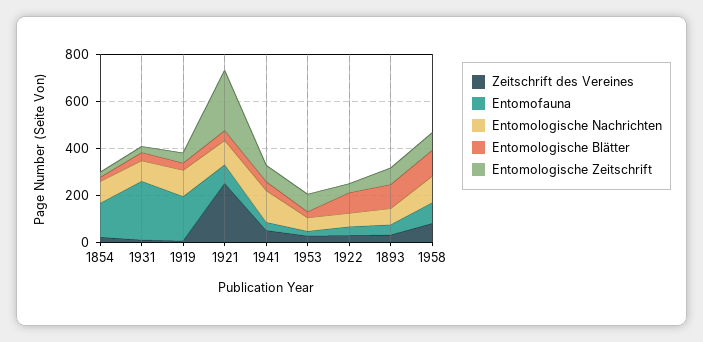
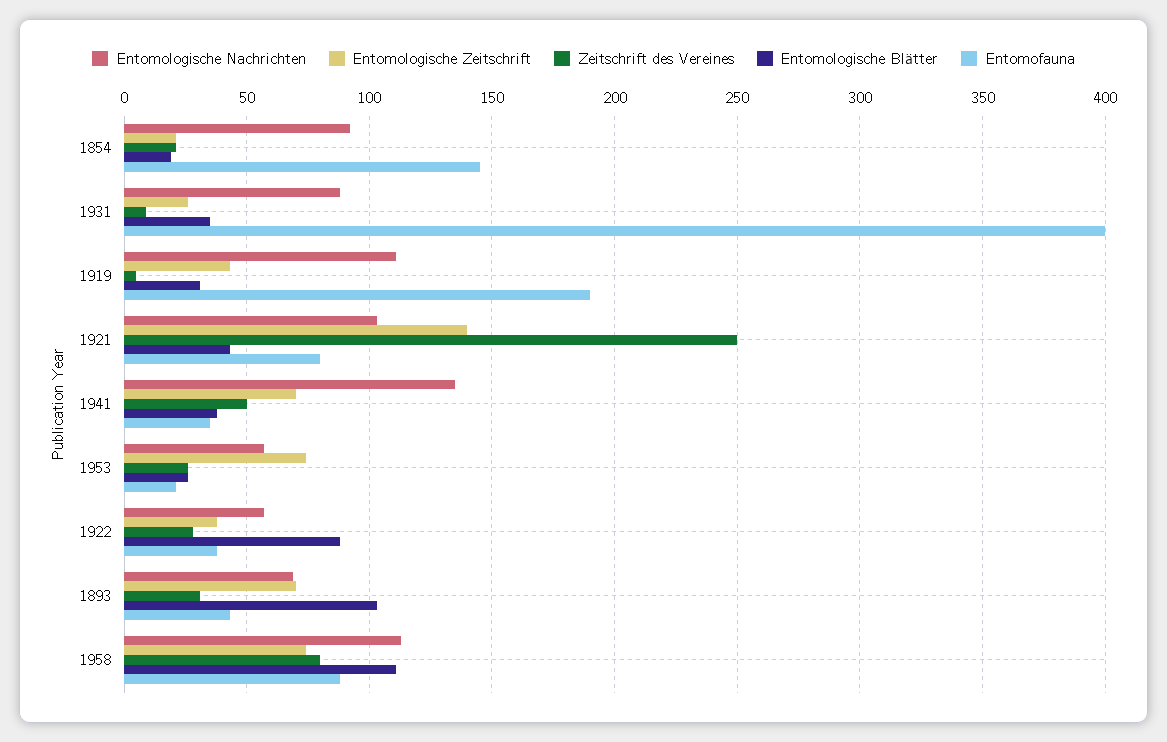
  {
    "Zeitschrift des Vereines": {
      "1854": 20,
      "1931": 10,
      "1919": 5,
      "1921": 250,
      "1941": 50,
      "1953": 25,
      "1922": 30,
      "1893": 30,
      "1958": 80
    },
    "Entomofauna": {
      "1854": 145,
-     "1931": 250,
+     "1931": 400,
      "1919": 190,
      "1921": 80,
      "1941": 35,
      "1953": 20,
      "1922": 40,
      "1893": 45,
      "1958": 90
    },
    "Entomologische Nachrichten": {
      "1854": 90,
      "1931": 90,
      "1919": 110,
      "1921": 105,
      "1941": 135,
      "1953": 55,
      "1922": 55,
      "1893": 70,
      "1958": 115
    },
    "Entomologische Blätter": {
      "1854": 20,
      "1931": 35,
      "1919": 30,
      "1921": 45,
      "1941": 40,
      "1953": 25,
      "1922": 90,
      "1893": 105,
      "1958": 110
    },
    "Entomologische Zeitschrift": {
      "1854": 20,
      "1931": 25,
      "1919": 45,
-     "1921": 250,
+     "1921": 140,
      "1941": 70,
      "1953": 75,
      "1922": 40,
      "1893": 70,
      "1958": 75
    }
  }

